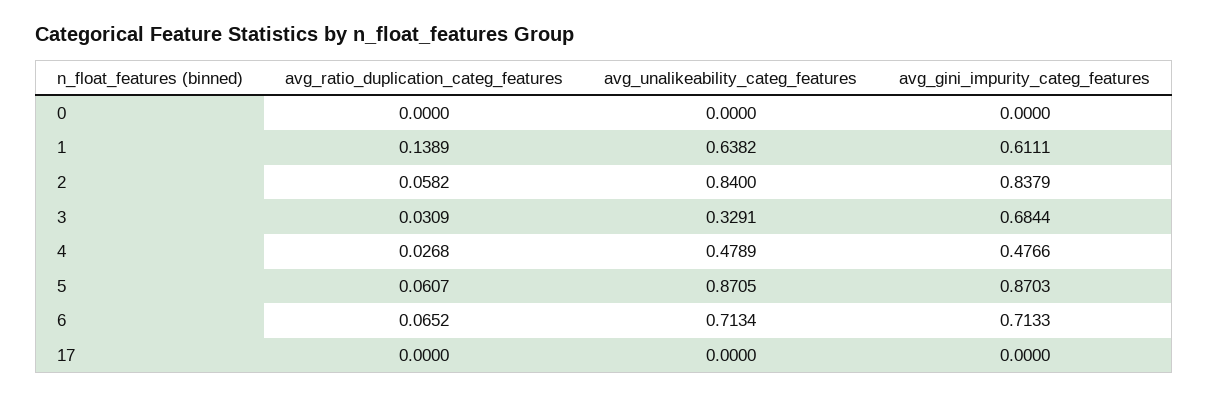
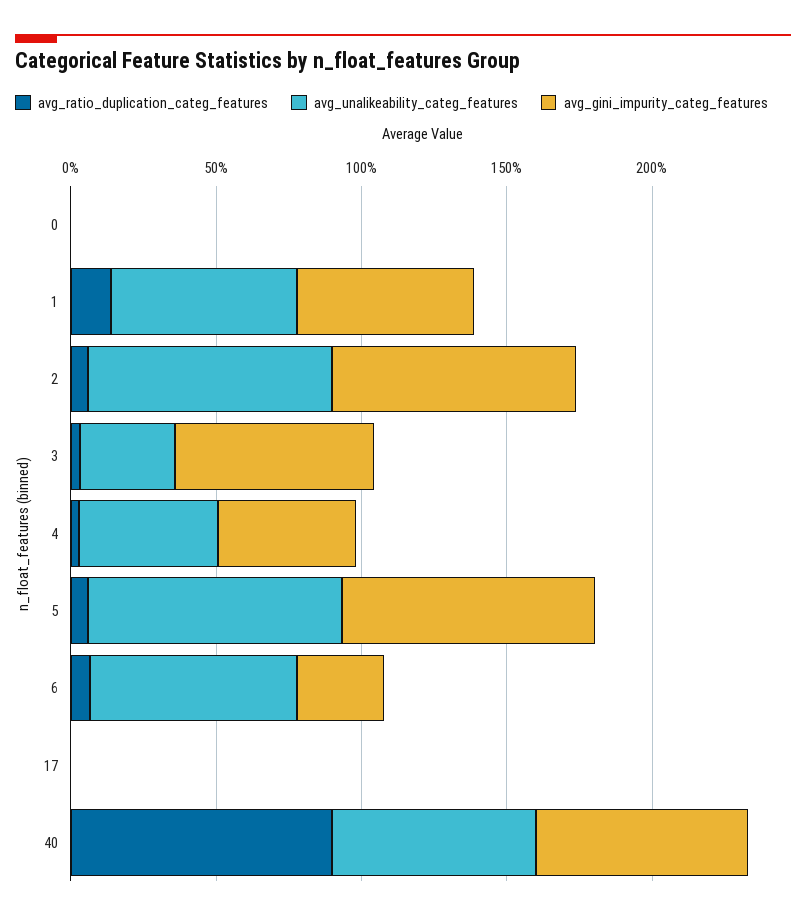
  {
    "avg_ratio_duplication_categ_features": {
      "0": 0,
      "1": 0.1389,
      "2": 0.0582,
      "3": 0.0309,
      "4": 0.0268,
      "5": 0.0607,
      "6": 0.0652,
-     "17": 0
+     "17": 0,
+     "40": 0.9
    },
    "avg_unalikeability_categ_features": {
      "0": 0,
      "1": 0.6382,
      "2": 0.84,
      "3": 0.3291,
      "4": 0.4789,
      "5": 0.8705,
      "6": 0.7134,
-     "17": 0
+     "17": 0,
+     "40": 0.7
    },
    "avg_gini_impurity_categ_features": {
      "0": 0,
      "1": 0.6111,
      "2": 0.8379,
      "3": 0.6844,
      "4": 0.4766,
      "5": 0.8703,
-     "6": 0.7133,
+     "6": 0.3,
-     "17": 0
+     "17": 0,
+     "40": 0.7
    }
  }

